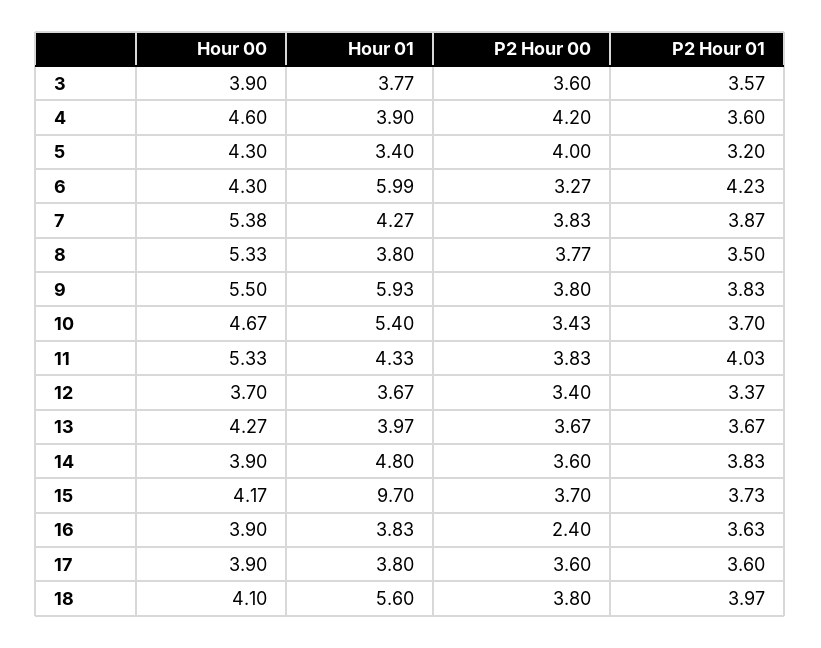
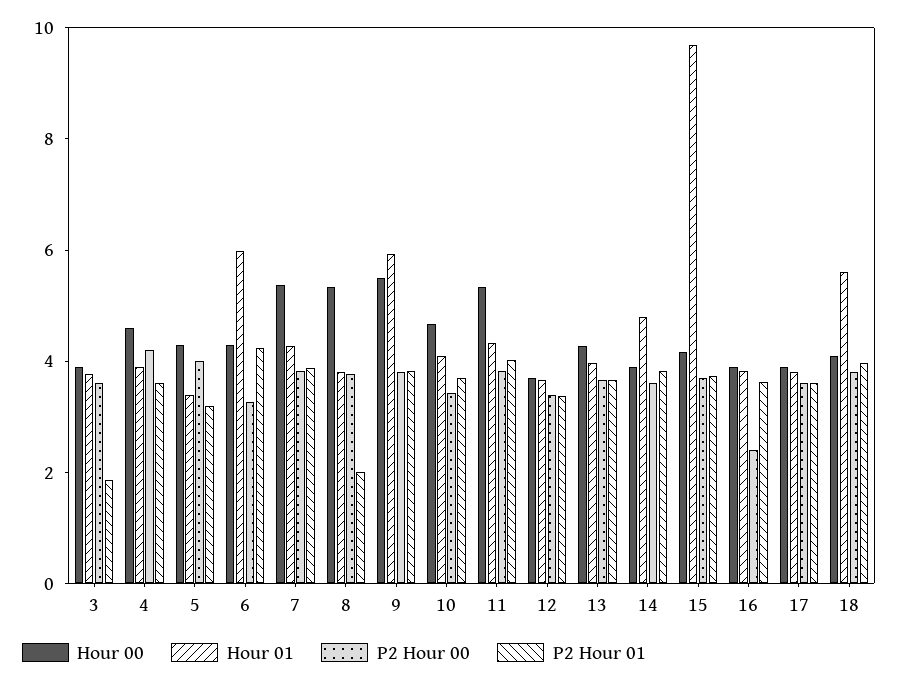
  {
    "Hour 00": {
      "3": 3.9,
      "4": 4.6,
      "5": 4.3,
      "6": 4.3,
      "7": 5.38,
      "8": 5.33,
      "9": 5.5,
      "10": 4.67,
      "11": 5.33,
      "12": 3.7,
      "13": 4.27,
      "14": 3.9,
      "15": 4.17,
      "16": 3.9,
      "17": 3.9,
      "18": 4.1
    },
    "Hour 01": {
      "3": 3.77,
      "4": 3.9,
      "5": 3.4,
      "6": 5.99,
      "7": 4.27,
      "8": 3.8,
      "9": 5.93,
-     "10": 5.4,
+     "10": 4,
      "11": 4.33,
      "12": 3.67,
      "13": 3.97,
      "14": 4.8,
      "15": 9.7,
      "16": 3.83,
      "17": 3.8,
      "18": 5.6
    },
    "P2 Hour 00": {
      "3": 3.6,
      "4": 4.2,
      "5": 4,
      "6": 3.27,
      "7": 3.83,
      "8": 3.77,
      "9": 3.8,
      "10": 3.43,
      "11": 3.83,
      "12": 3.4,
      "13": 3.67,
      "14": 3.6,
      "15": 3.7,
      "16": 2.4,
      "17": 3.6,
      "18": 3.8
    },
    "P2 Hour 01": {
-     "3": 3.57,
+     "3": 2,
      "4": 3.6,
      "5": 3.2,
      "6": 4.23,
      "7": 3.87,
-     "8": 3.5,
+     "8": 2,
      "9": 3.83,
      "10": 3.7,
      "11": 4.03,
      "12": 3.37,
      "13": 3.67,
      "14": 3.83,
      "15": 3.73,
      "16": 3.63,
      "17": 3.6,
      "18": 3.97
    }
  }

